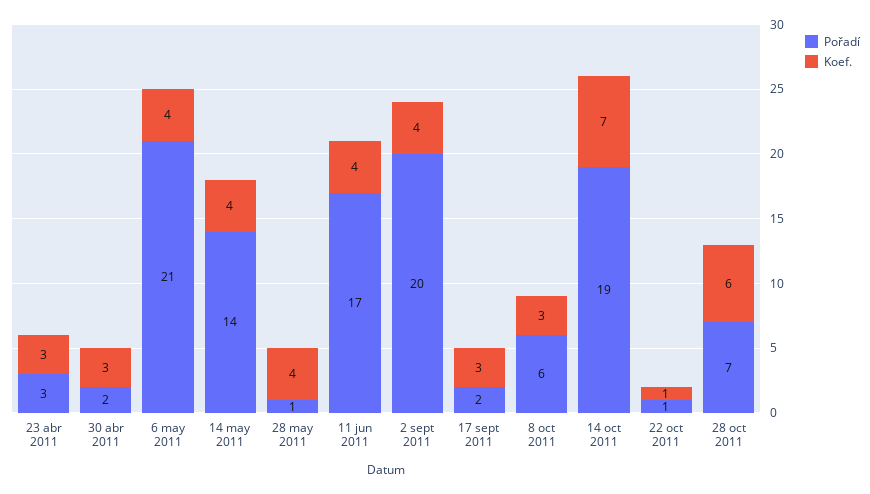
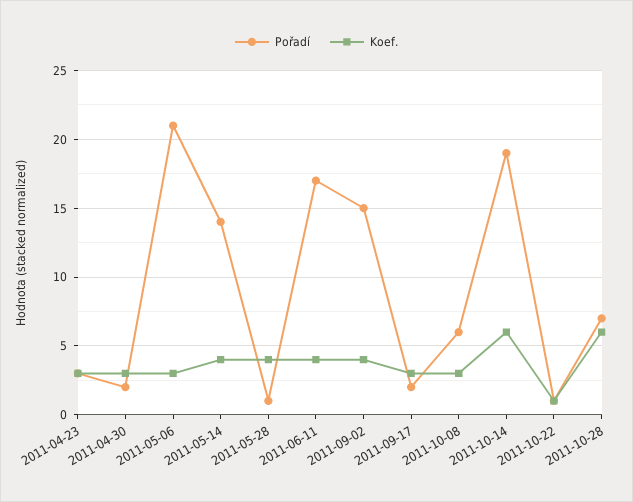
  {
    "Pořadí": {
      "23 abr 2011": 3,
      "30 abr 2011": 2,
      "6 may 2011": 21,
      "14 may 2011": 14,
      "28 may 2011": 1,
      "11 jun 2011": 17,
-     "2 sept 2011": 20,
+     "2 sept 2011": 15,
      "17 sept 2011": 2,
      "8 oct 2011": 6,
      "14 oct 2011": 19,
      "22 oct 2011": 1,
      "28 oct 2011": 7
    },
    "Koef.": {
      "23 abr 2011": 3,
      "30 abr 2011": 3,
-     "6 may 2011": 4,
+     "6 may 2011": 3,
      "14 may 2011": 4,
      "28 may 2011": 4,
      "11 jun 2011": 4,
      "2 sept 2011": 4,
      "17 sept 2011": 3,
      "8 oct 2011": 3,
-     "14 oct 2011": 7,
+     "14 oct 2011": 6,
      "22 oct 2011": 1,
      "28 oct 2011": 6
    }
  }

